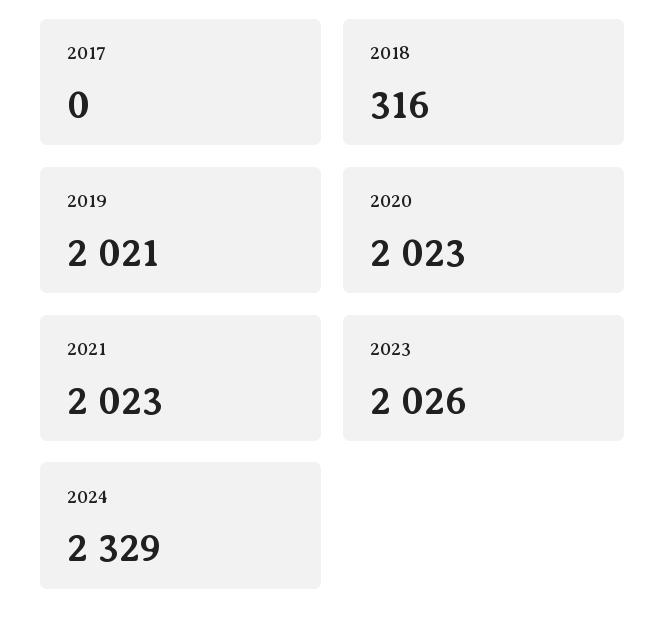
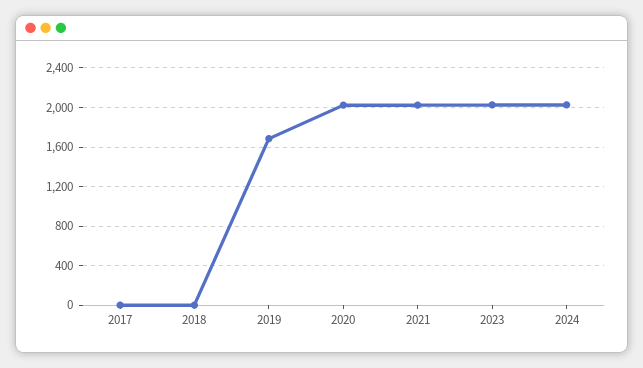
  {
    "2017": 0,
-   "2018": 316,
+   "2018": 0,
-   "2019": 2021,
+   "2019": 1700,
    "2020": 2023,
    "2021": 2023,
    "2023": 2026,
-   "2024": 2329
+   "2024": 2000
  }

